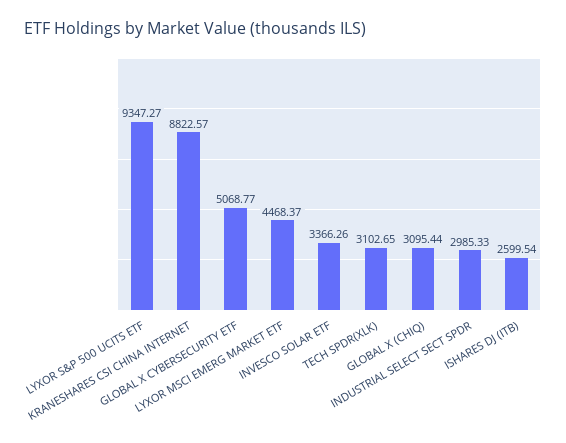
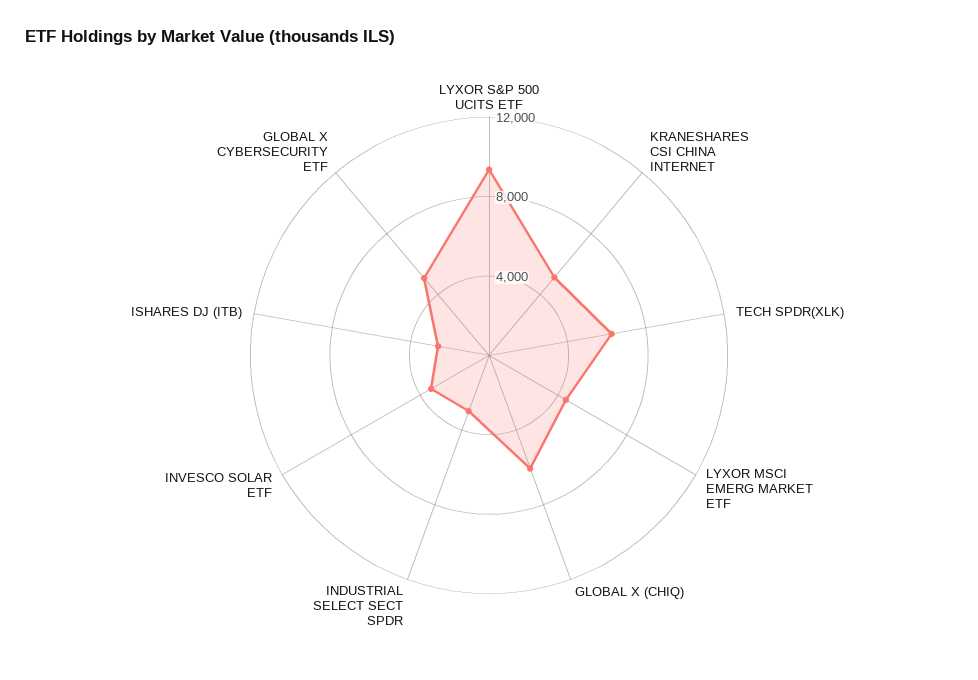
  {
    "LYXOR S&P 500 UCITS ETF": 9347.27,
-   "KRANESHARES CSI CHINA INTERNET": 8822.57,
+   "KRANESHARES CSI CHINA INTERNET": 5000,
    "GLOBAL X CYBERSECURITY ETF": 5068.77,
    "LYXOR MSCI EMERG MARKET ETF": 4468.37,
    "INVESCO SOLAR ETF": 3366.26,
-   "TECH SPDR(XLK)": 3102.65,
+   "TECH SPDR(XLK)": 6000,
-   "GLOBAL X (CHIQ)": 3095.44,
+   "GLOBAL X (CHIQ)": 6000,
    "INDUSTRIAL SELECT SECT SPDR": 2985.33,
    "ISHARES DJ (ITB)": 2599.54
  }

